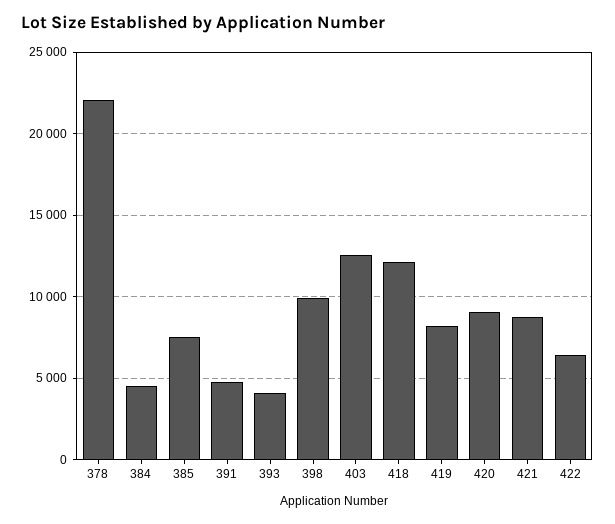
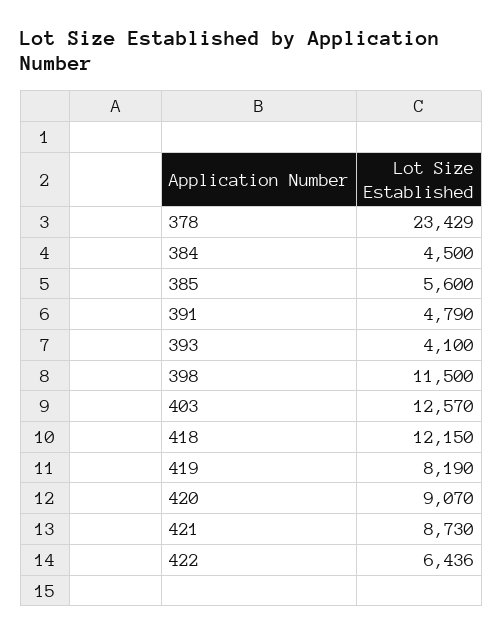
  {
-   "378": 22000,
+   "378": 23429,
    "384": 4500,
-   "385": 7500,
+   "385": 5600,
    "391": 4790,
    "393": 4100,
-   "398": 10000,
+   "398": 11500,
    "403": 12570,
    "418": 12150,
    "419": 8190,
    "420": 9070,
    "421": 8730,
    "422": 6436
  }

